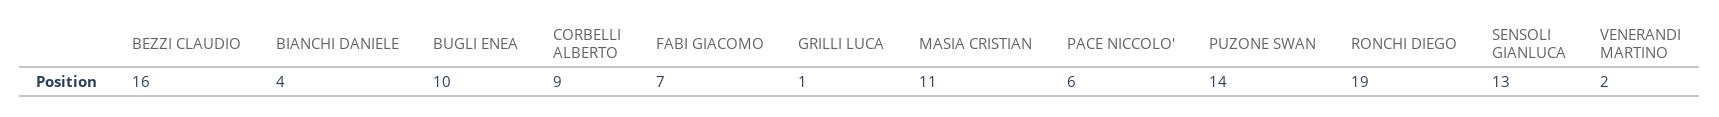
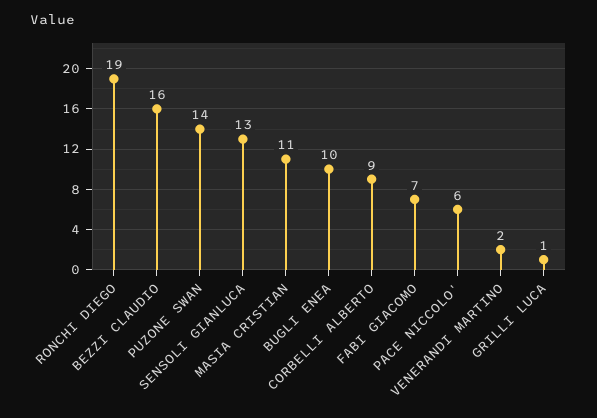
  {
    "BEZZI CLAUDIO": 16,
-   "BIANCHI DANIELE": 4,
    "BUGLI ENEA": 10,
    "CORBELLI ALBERTO": 9,
    "FABI GIACOMO": 7,
    "GRILLI LUCA": 1,
    "MASIA CRISTIAN": 11,
    "PACE NICCOLO'": 6,
    "PUZONE SWAN": 14,
    "RONCHI DIEGO": 19,
    "SENSOLI GIANLUCA": 13,
    "VENERANDI MARTINO": 2
  }

